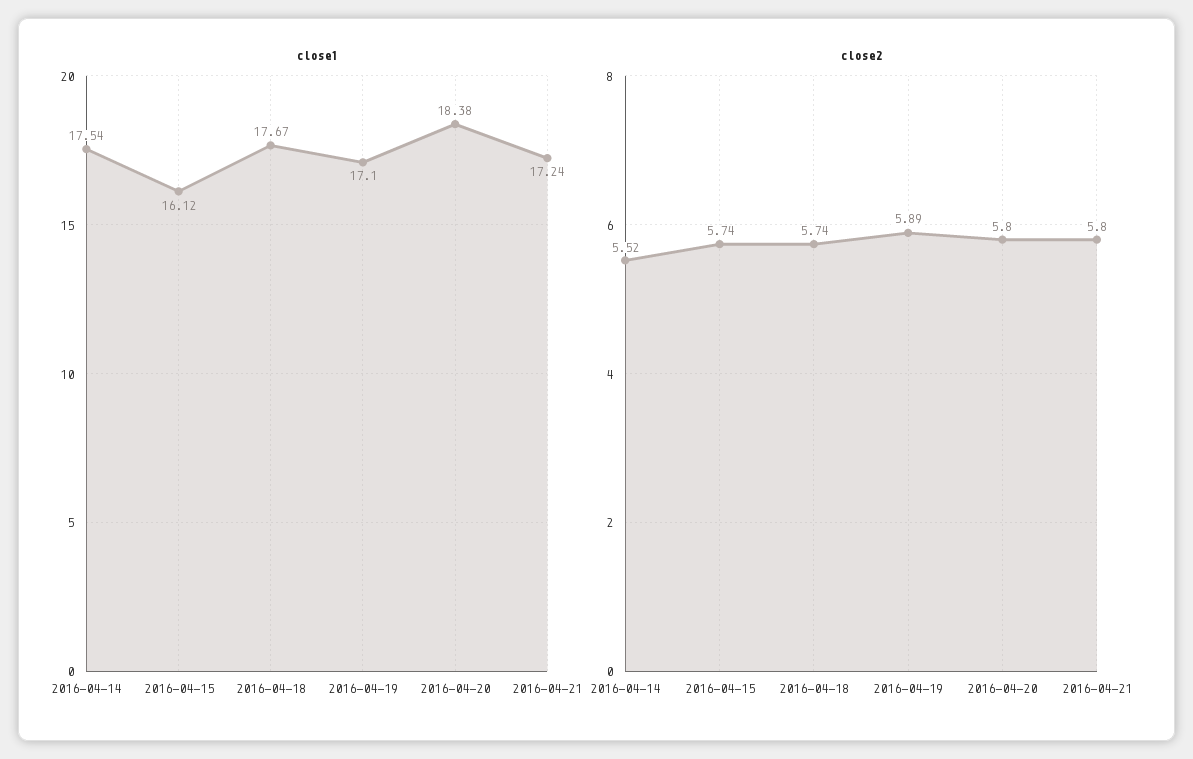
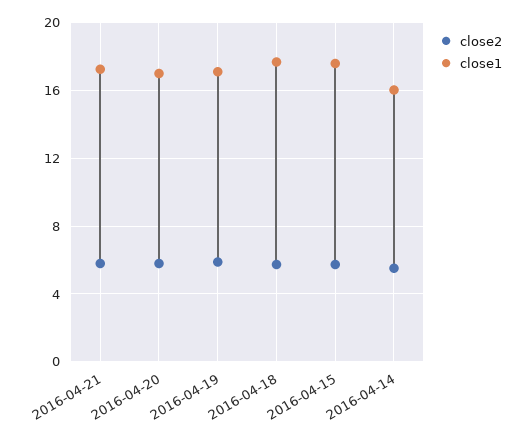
  {
    "close1": {
-     "2016-04-14": 17.54,
+     "2016-04-14": 16,
-     "2016-04-15": 16.12,
+     "2016-04-15": 17.5,
      "2016-04-18": 17.67,
      "2016-04-19": 17.1,
-     "2016-04-20": 18.38,
+     "2016-04-20": 17,
      "2016-04-21": 17.24
    },
    "close2": {
      "2016-04-14": 5.52,
      "2016-04-15": 5.74,
      "2016-04-18": 5.74,
      "2016-04-19": 5.89,
      "2016-04-20": 5.8,
      "2016-04-21": 5.8
    }
  }

